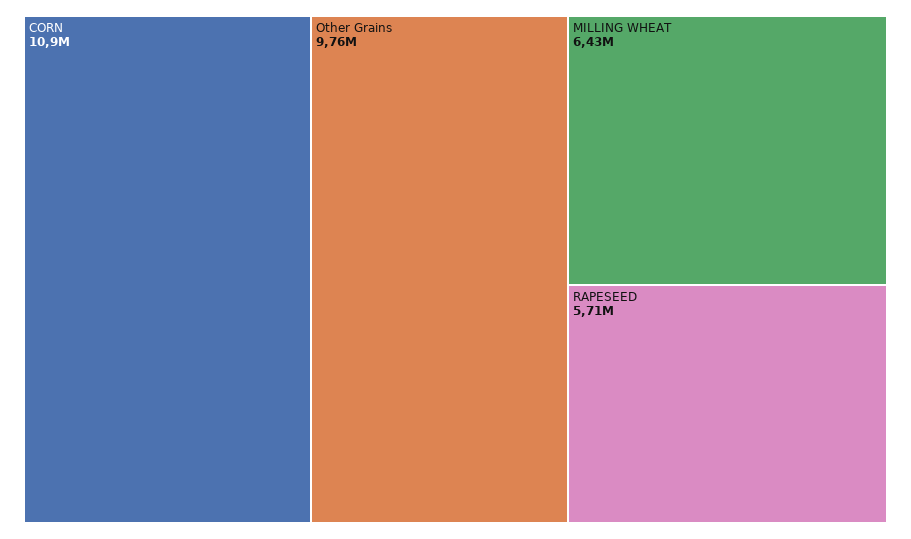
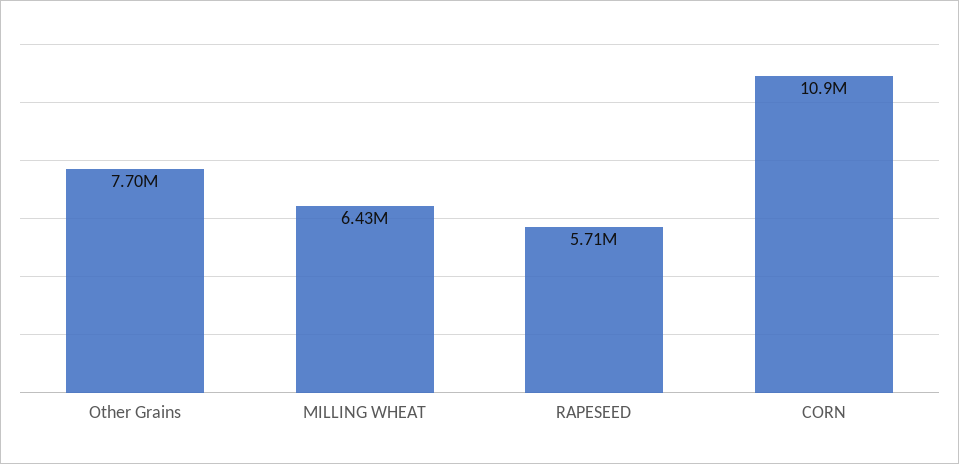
  {
    "CORN": 10900000,
-   "Other Grains": 9760000,
+   "Other Grains": 7700000,
    "MILLING WHEAT": 6430000,
    "RAPESEED": 5710000
  }

